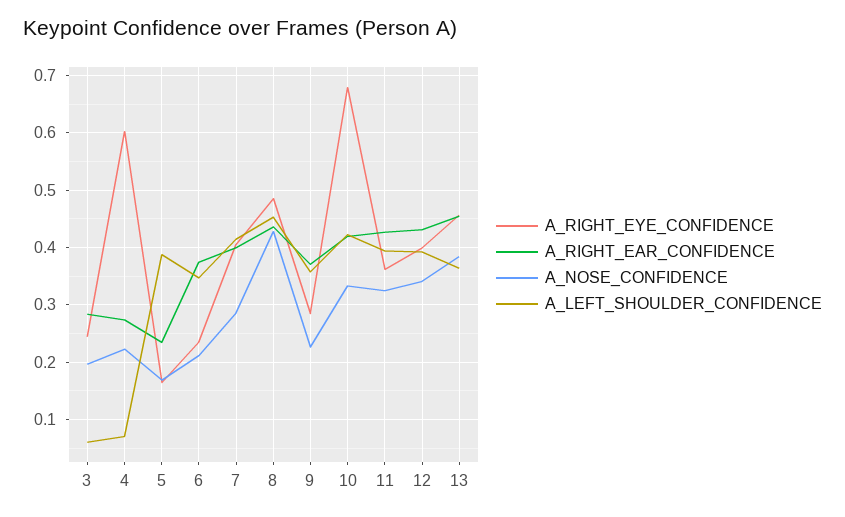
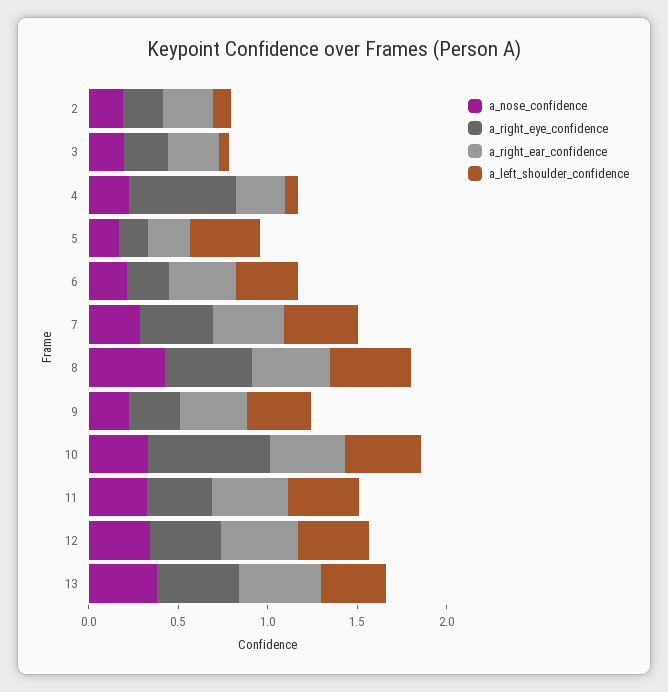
  {
    "A_RIGHT_EYE_CONFIDENCE": {
      "3": 0.24,
      "4": 0.6,
      "5": 0.16,
      "6": 0.24,
      "7": 0.4,
      "8": 0.48,
      "9": 0.28,
      "10": 0.68,
      "11": 0.36,
      "12": 0.4,
-     "13": 0.46
+     "13": 0.46,
+     "2": 0.2
    },
    "A_RIGHT_EAR_CONFIDENCE": {
      "3": 0.28,
      "4": 0.28,
      "5": 0.24,
      "6": 0.38,
      "7": 0.4,
      "8": 0.44,
      "9": 0.38,
      "10": 0.42,
      "11": 0.42,
      "12": 0.44,
-     "13": 0.46
+     "13": 0.46,
+     "2": 0.3
    },
    "A_NOSE_CONFIDENCE": {
      "3": 0.2,
      "4": 0.22,
      "5": 0.16,
      "6": 0.22,
      "7": 0.28,
      "8": 0.42,
      "9": 0.22,
      "10": 0.34,
      "11": 0.32,
      "12": 0.34,
-     "13": 0.38
+     "13": 0.38,
+     "2": 0.2
    },
    "A_LEFT_SHOULDER_CONFIDENCE": {
      "3": 0.06,
      "4": 0.08,
      "5": 0.38,
      "6": 0.34,
      "7": 0.42,
      "8": 0.46,
      "9": 0.36,
      "10": 0.42,
      "11": 0.4,
      "12": 0.4,
-     "13": 0.36
+     "13": 0.36,
+     "2": 0.1
    }
  }

